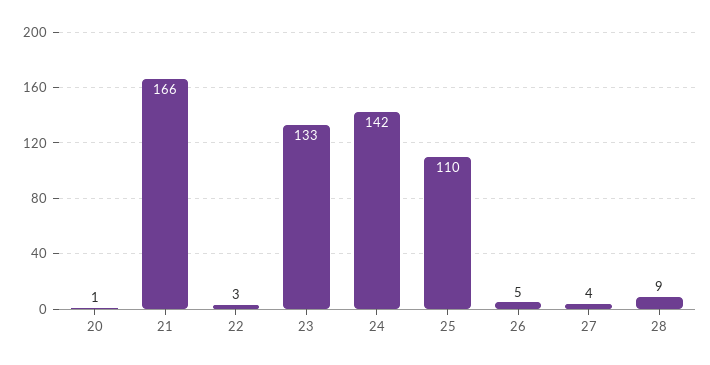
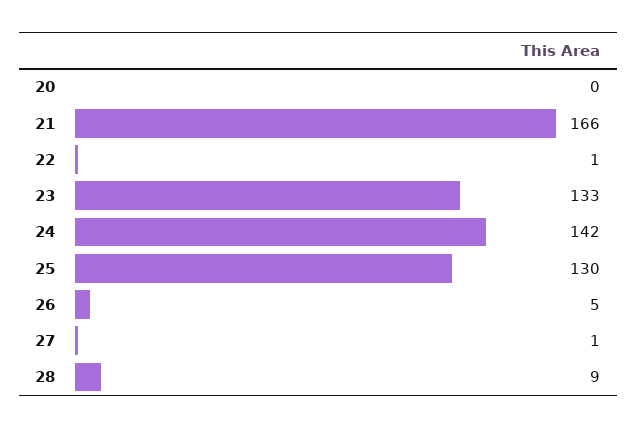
  {
-   "20": 1,
+   "20": 0,
    "21": 166,
-   "22": 3,
+   "22": 1,
    "23": 133,
    "24": 142,
-   "25": 110,
+   "25": 130,
    "26": 5,
-   "27": 4,
+   "27": 1,
    "28": 9
  }

